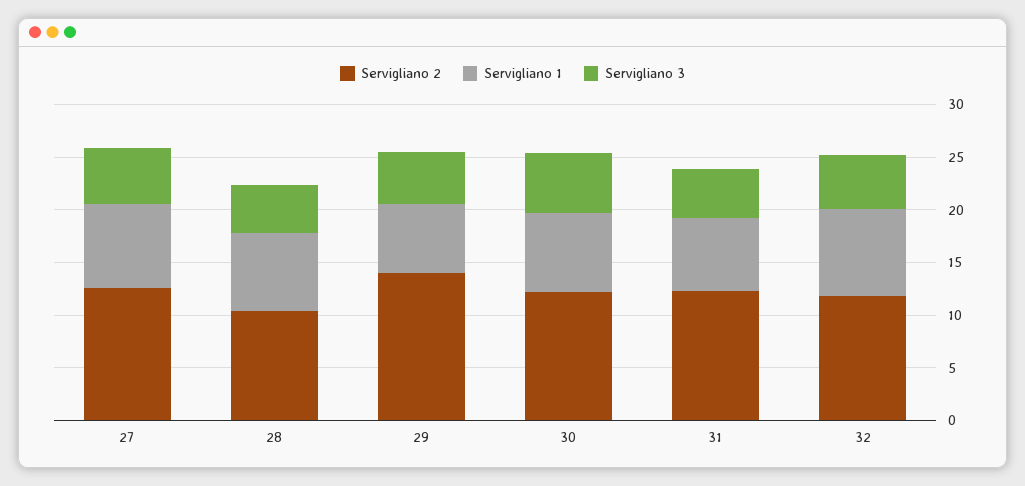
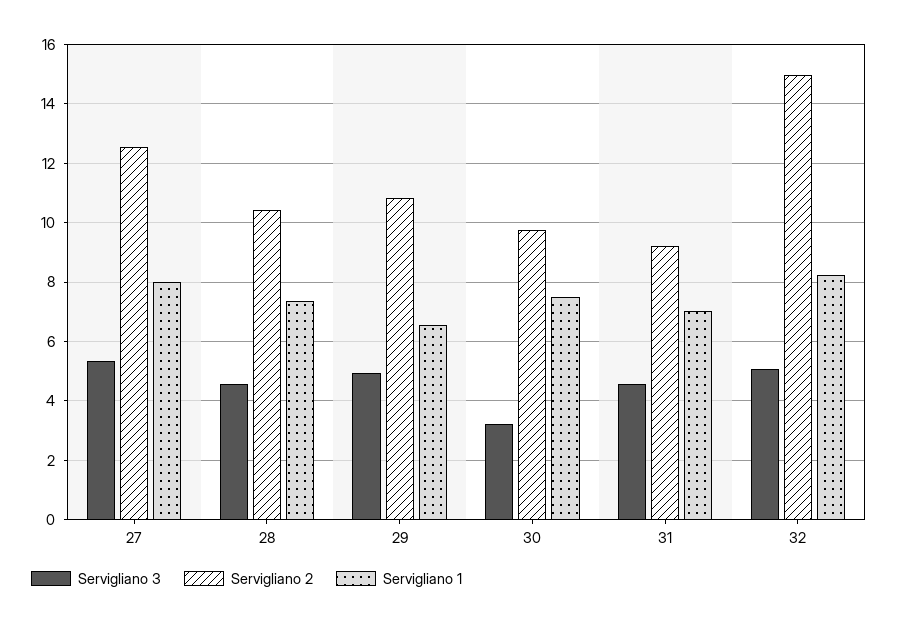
  {
    "Servigliano 2": {
      "27": 12.5,
      "28": 10.5,
-     "29": 14,
+     "29": 10.75,
-     "30": 12,
+     "30": 9.75,
-     "31": 12,
+     "31": 9.25,
-     "32": 12
+     "32": 15
    },
    "Servigliano 1": {
      "27": 8,
      "28": 7.25,
      "29": 6.5,
      "30": 7.5,
      "31": 7,
      "32": 8.25
    },
    "Servigliano 3": {
      "27": 5.25,
      "28": 4.5,
      "29": 5,
-     "30": 6,
+     "30": 3.25,
      "31": 4.5,
      "32": 5
    }
  }

